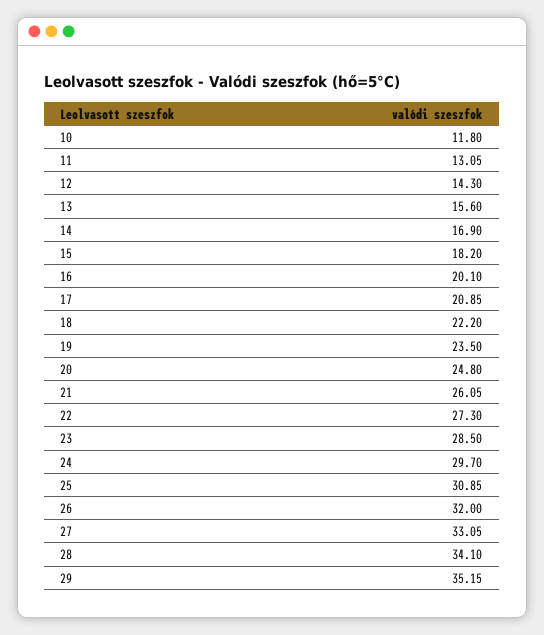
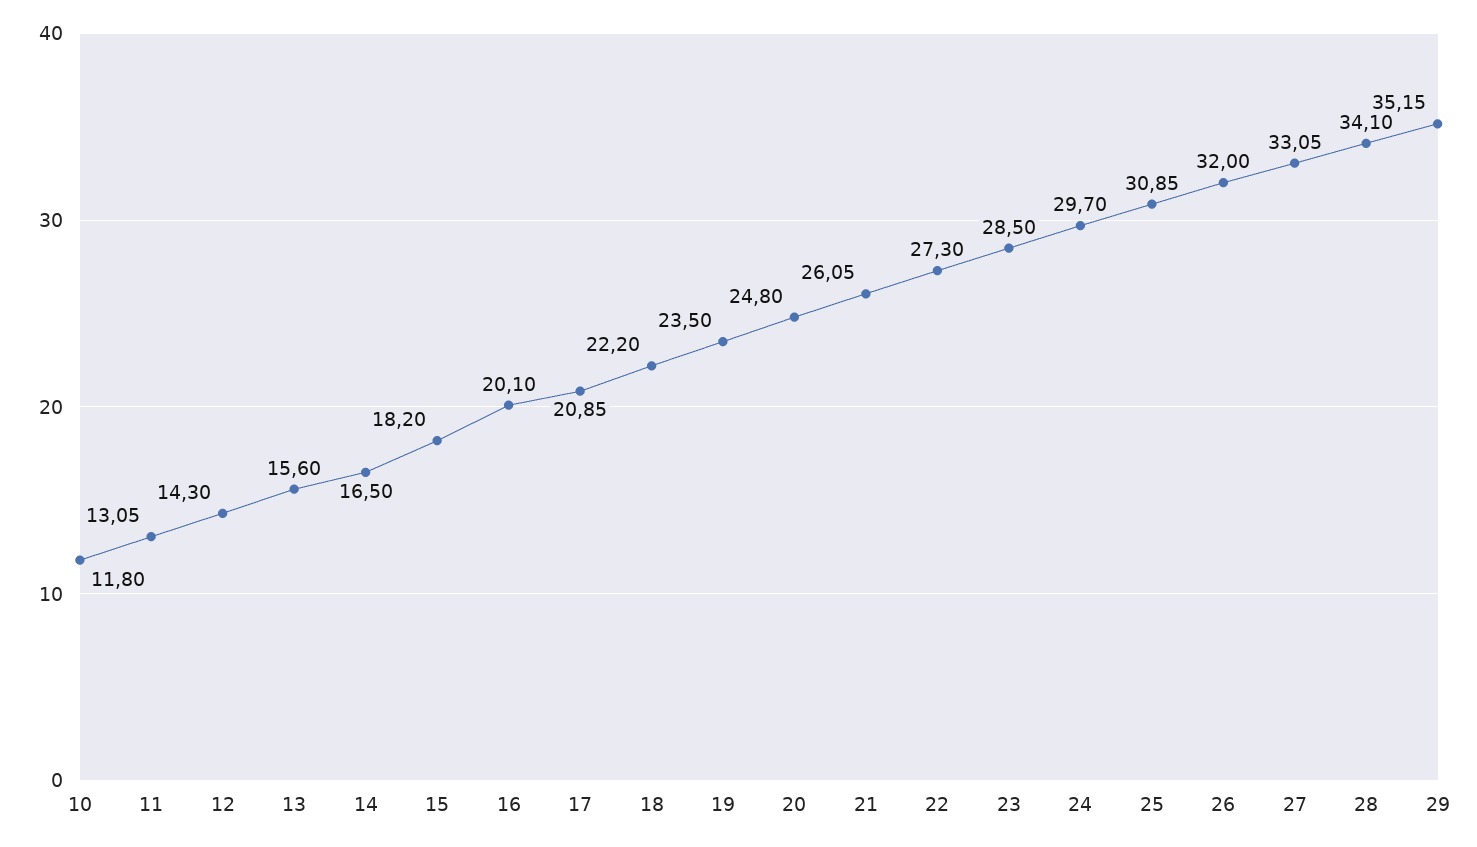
  {
    "10": 11.8,
    "11": 13.05,
    "12": 14.3,
    "13": 15.6,
-   "14": 16.9,
+   "14": 16.5,
    "15": 18.2,
    "16": 20.1,
    "17": 20.85,
    "18": 22.2,
    "19": 23.5,
    "20": 24.8,
    "21": 26.05,
    "22": 27.3,
    "23": 28.5,
    "24": 29.7,
    "25": 30.85,
    "26": 32,
    "27": 33.05,
    "28": 34.1,
    "29": 35.15
  }

